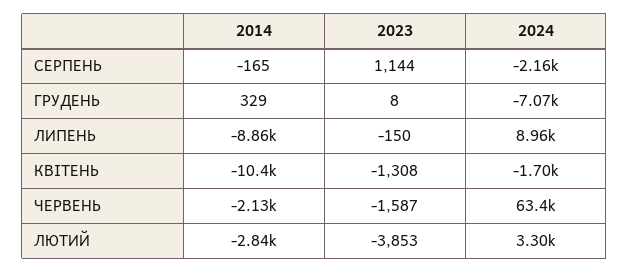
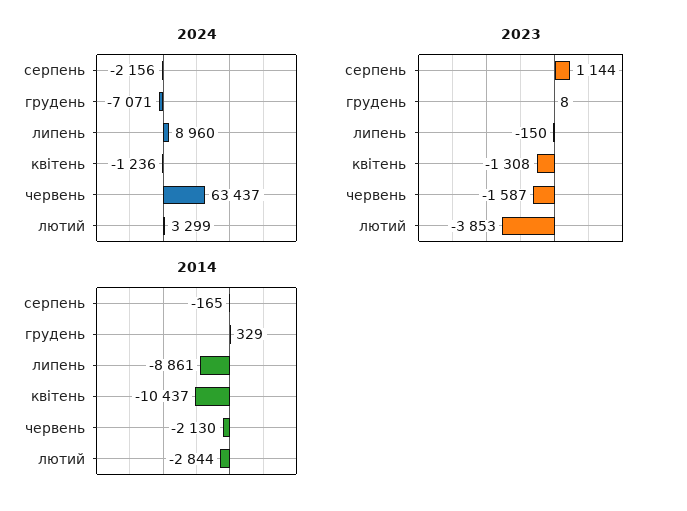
  {
    "2014": {
      "СЕРПЕНЬ": -165,
      "ГРУДЕНЬ": 329,
      "ЛИПЕНЬ": -8861,
      "КВІТЕНЬ": -10437,
      "ЧЕРВЕНЬ": -2130,
      "ЛЮТИЙ": -2844
    },
    "2023": {
      "СЕРПЕНЬ": 1144,
      "ГРУДЕНЬ": 8,
      "ЛИПЕНЬ": -150,
      "КВІТЕНЬ": -1308,
      "ЧЕРВЕНЬ": -1587,
      "ЛЮТИЙ": -3853
    },
    "2024": {
      "СЕРПЕНЬ": -2156,
      "ГРУДЕНЬ": -7071,
      "ЛИПЕНЬ": 8960,
-     "КВІТЕНЬ": -1700,
+     "КВІТЕНЬ": -1236,
      "ЧЕРВЕНЬ": 63437,
      "ЛЮТИЙ": 3299
    }
  }

